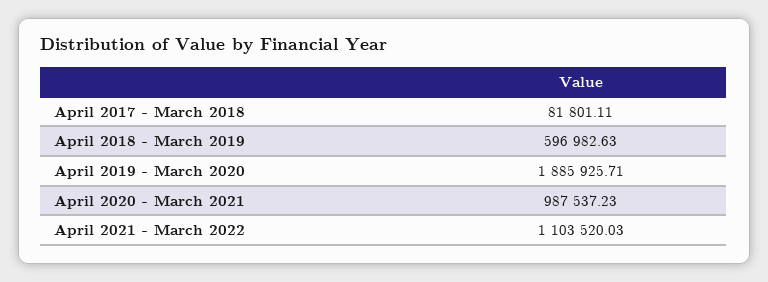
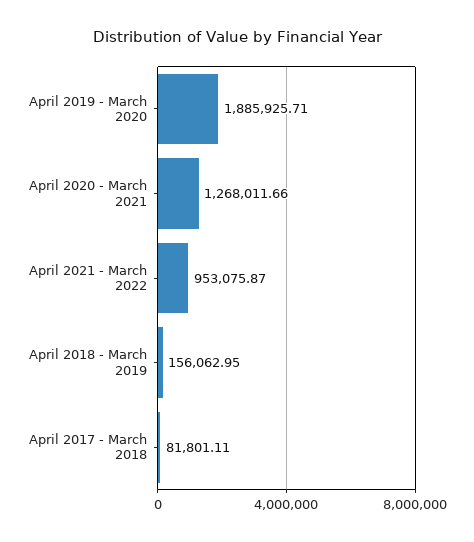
  {
    "April 2017 - March 2018": 81801.11,
-   "April 2018 - March 2019": 596982.63,
+   "April 2018 - March 2019": 156062.95,
    "April 2019 - March 2020": 1885925.71,
-   "April 2020 - March 2021": 987537.23,
+   "April 2020 - March 2021": 1268011.66,
-   "April 2021 - March 2022": 1103520.03
+   "April 2021 - March 2022": 953075.87
  }

